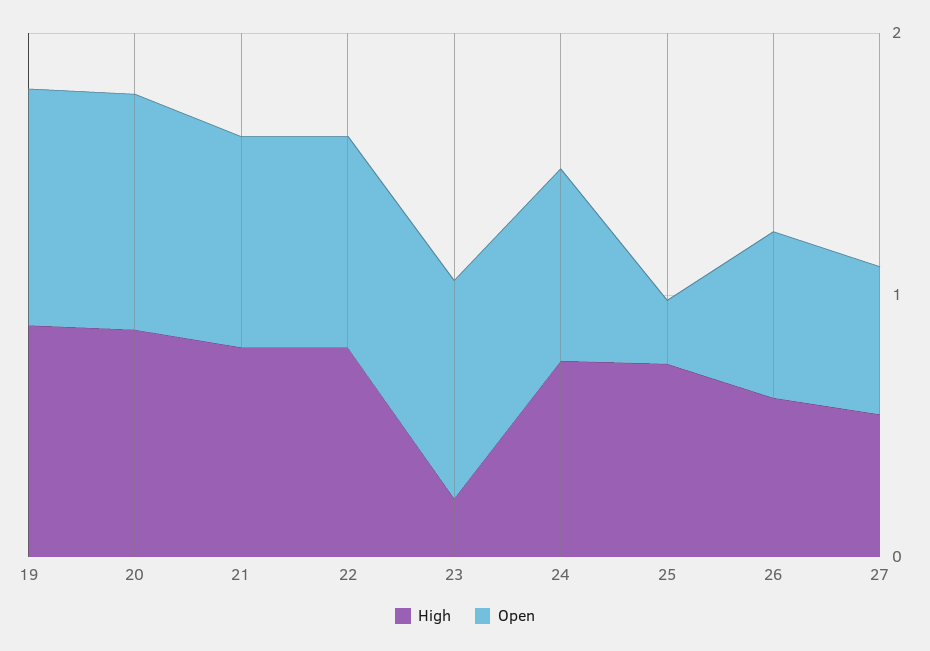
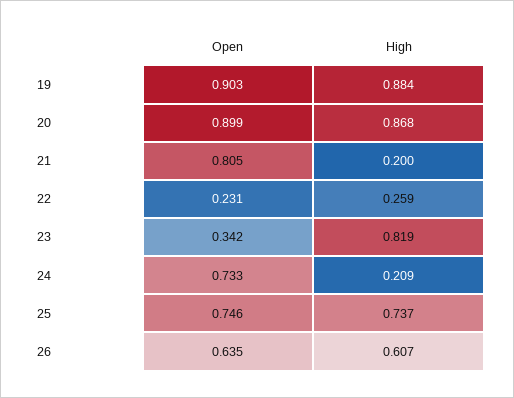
  {
    "High": {
      "19": 0.884,
      "20": 0.868,
-     "21": 0.8,
+     "21": 0.2,
-     "22": 0.8,
+     "22": 0.259,
-     "23": 0.2,
+     "23": 0.819,
-     "24": 0.8,
+     "24": 0.209,
      "25": 0.737,
-     "26": 0.607,
+     "26": 0.607
-     "27": 0.6
    },
    "Open": {
      "19": 0.903,
      "20": 0.899,
      "21": 0.805,
-     "22": 0.8,
+     "22": 0.231,
-     "23": 0.8,
+     "23": 0.342,
      "24": 0.733,
-     "25": 0.2,
+     "25": 0.746,
-     "26": 0.635,
+     "26": 0.635
-     "27": 0.6
    }
  }

